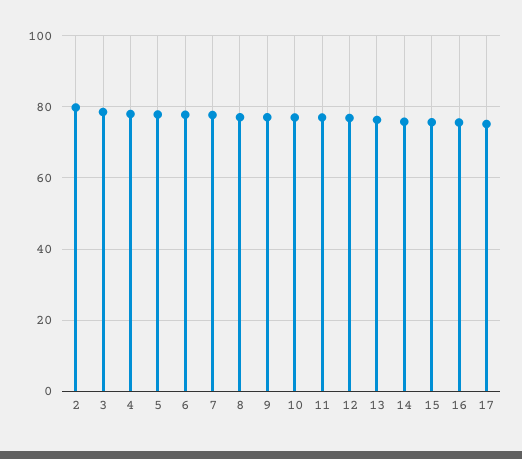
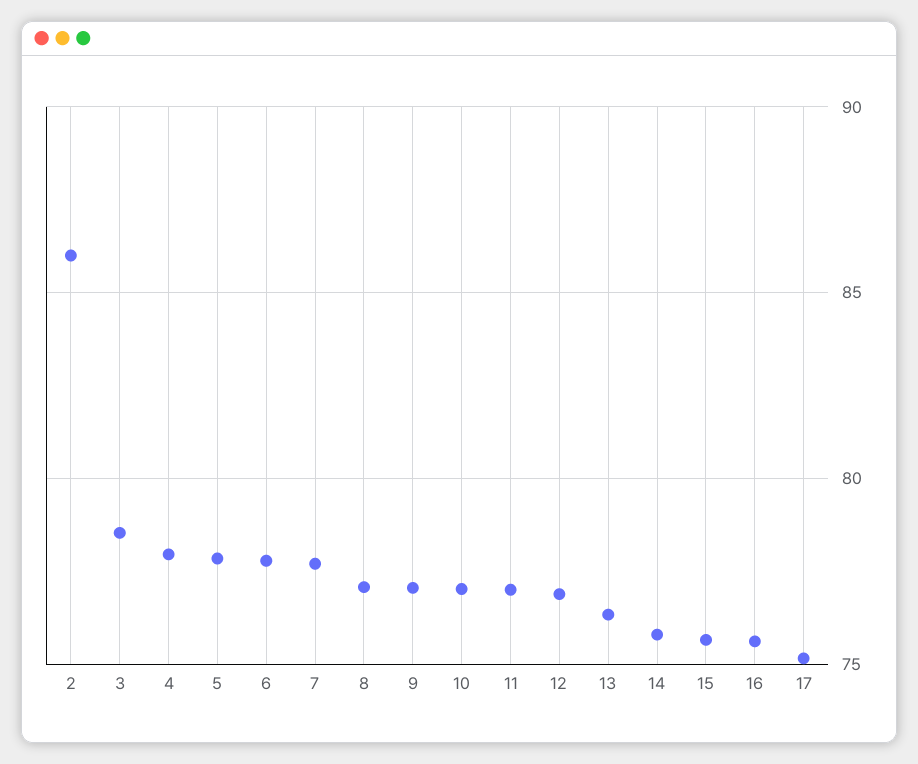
  {
-   "2": 80,
+   "2": 86,
    "3": 78.5,
    "4": 78,
    "5": 78,
    "6": 78,
    "7": 77.5,
    "8": 77,
    "9": 77,
    "10": 77,
    "11": 77,
    "12": 77,
    "13": 76.5,
    "14": 76,
    "15": 75.5,
    "16": 75.5,
    "17": 75
  }

